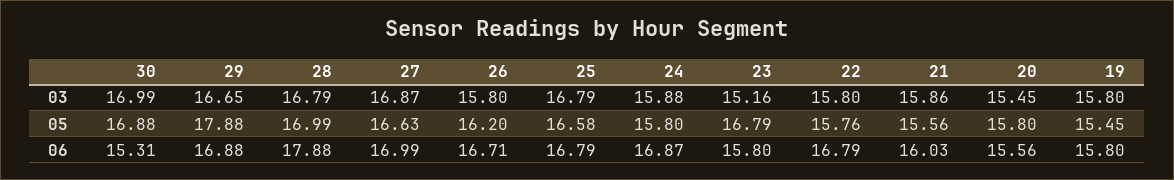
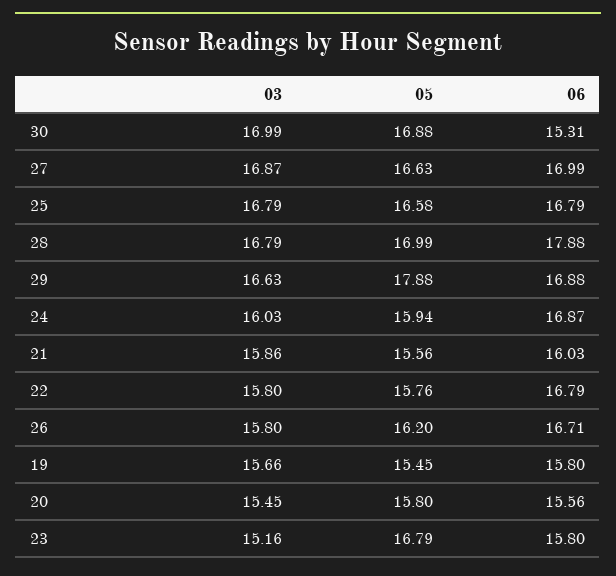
  {
    "30": {
      "03": 16.99,
      "05": 16.88,
      "06": 15.31
    },
    "29": {
-     "03": 16.65,
+     "03": 16.63,
      "05": 17.88,
      "06": 16.88
    },
    "28": {
      "03": 16.79,
      "05": 16.99,
      "06": 17.88
    },
    "27": {
      "03": 16.87,
      "05": 16.63,
      "06": 16.99
    },
    "26": {
      "03": 15.8,
      "05": 16.2,
      "06": 16.71
    },
    "25": {
      "03": 16.79,
      "05": 16.58,
      "06": 16.79
    },
    "24": {
-     "03": 15.88,
+     "03": 16.03,
-     "05": 15.8,
+     "05": 15.94,
      "06": 16.87
    },
    "23": {
      "03": 15.16,
      "05": 16.79,
      "06": 15.8
    },
    "22": {
      "03": 15.8,
      "05": 15.76,
      "06": 16.79
    },
    "21": {
      "03": 15.86,
      "05": 15.56,
      "06": 16.03
    },
    "20": {
      "03": 15.45,
      "05": 15.8,
      "06": 15.56
    },
    "19": {
-     "03": 15.8,
+     "03": 15.66,
      "05": 15.45,
      "06": 15.8
    }
  }

